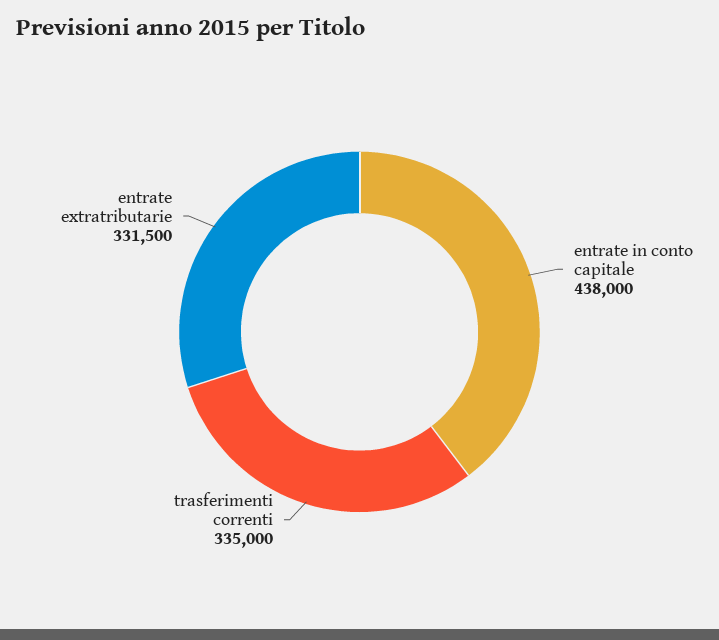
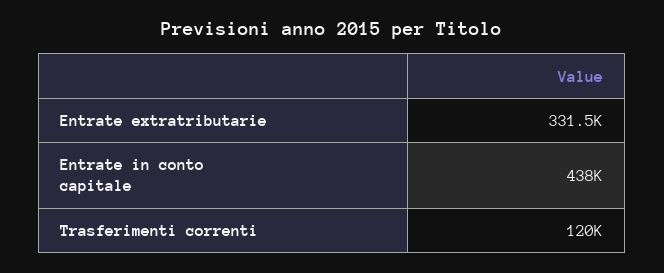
  {
    "entrate in conto capitale": 438000,
-   "trasferimenti correnti": 335000,
+   "trasferimenti correnti": 120000,
    "entrate extratributarie": 331500
  }

